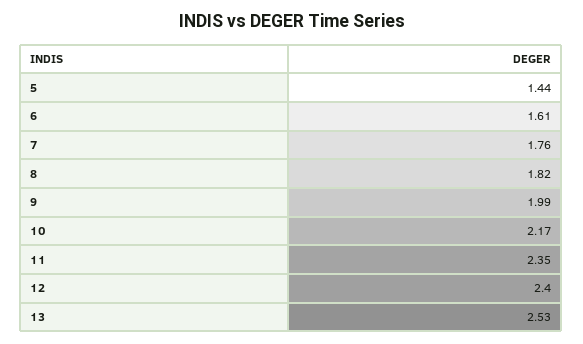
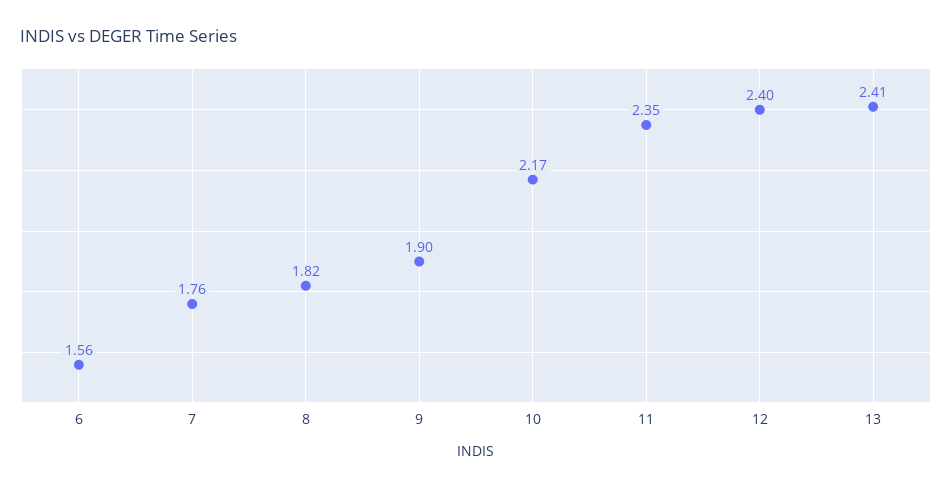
  {
-   "5": 1.44,
-   "6": 1.61,
+   "6": 1.56,
    "7": 1.76,
    "8": 1.82,
-   "9": 1.99,
+   "9": 1.9,
    "10": 2.17,
    "11": 2.35,
    "12": 2.4,
-   "13": 2.53
+   "13": 2.41
  }

